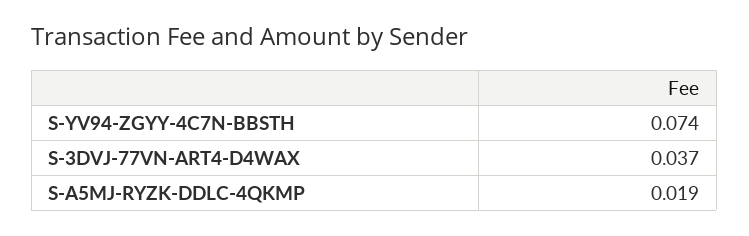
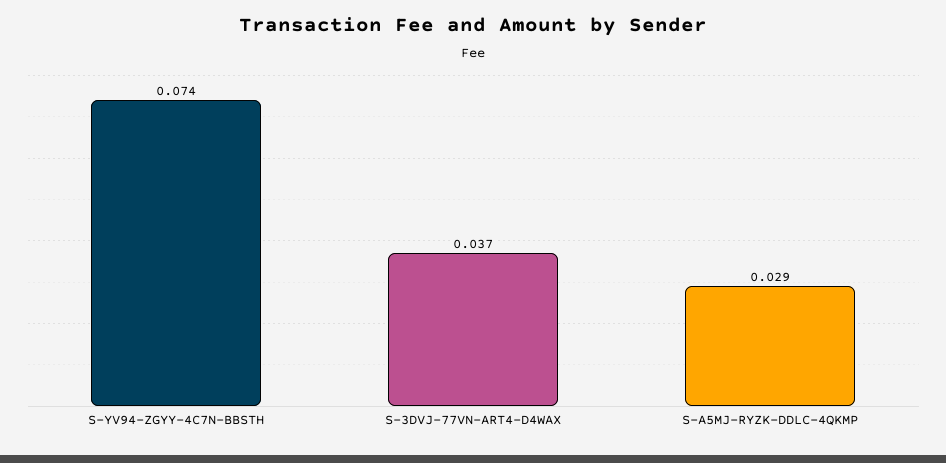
  {
    "S-YV94-ZGYY-4C7N-BBSTH": 0.074,
    "S-3DVJ-77VN-ART4-D4WAX": 0.037,
-   "S-A5MJ-RYZK-DDLC-4QKMP": 0.019
+   "S-A5MJ-RYZK-DDLC-4QKMP": 0.029
  }

